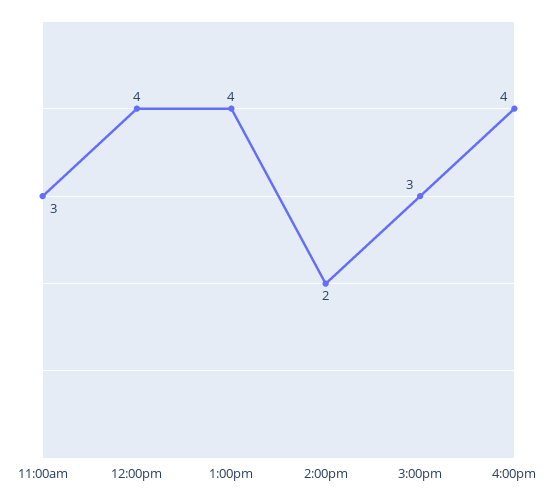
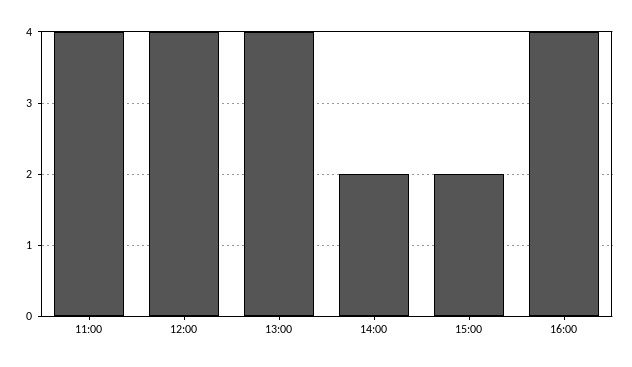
  {
-   "11:00am": 3,
+   "11:00am": 4,
    "12:00pm": 4,
    "1:00pm": 4,
    "2:00pm": 2,
-   "3:00pm": 3,
+   "3:00pm": 2,
    "4:00pm": 4
  }

